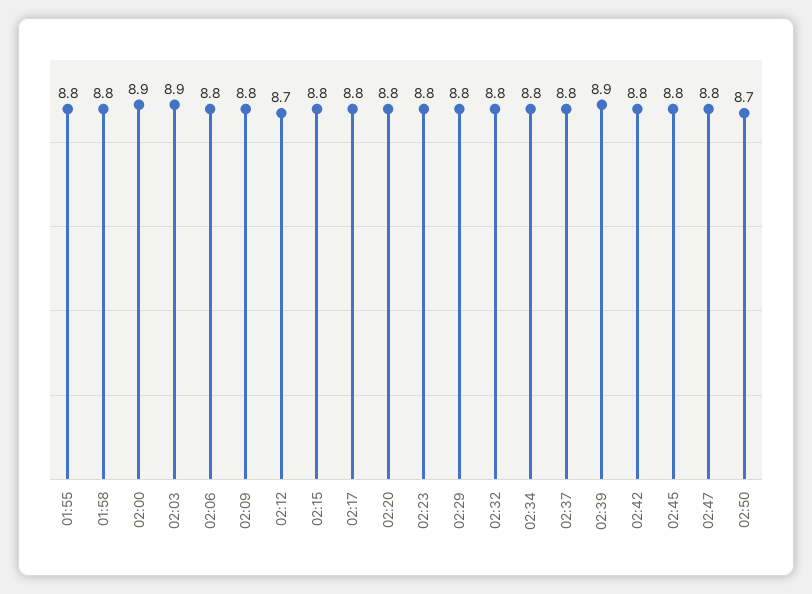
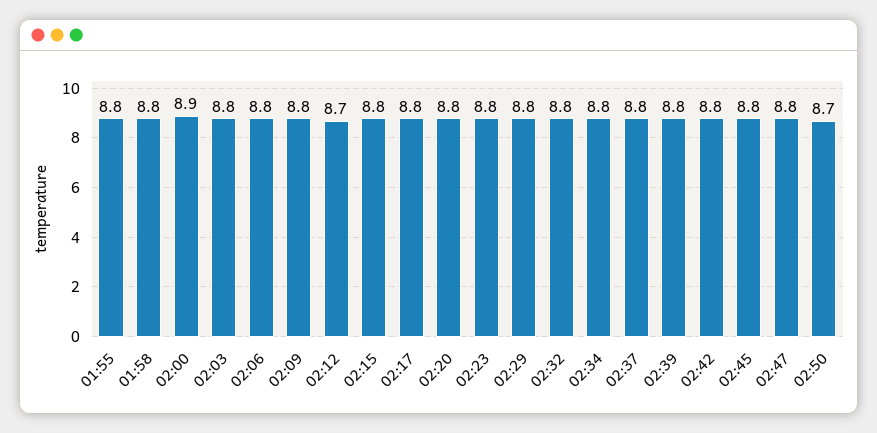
  {
    "01:55": 8.8,
    "01:58": 8.8,
    "02:00": 8.9,
-   "02:03": 8.9,
+   "02:03": 8.8,
    "02:06": 8.8,
    "02:09": 8.8,
    "02:12": 8.7,
    "02:15": 8.8,
    "02:17": 8.8,
    "02:20": 8.8,
    "02:23": 8.8,
    "02:29": 8.8,
    "02:32": 8.8,
    "02:34": 8.8,
    "02:37": 8.8,
-   "02:39": 8.9,
+   "02:39": 8.8,
    "02:42": 8.8,
    "02:45": 8.8,
    "02:47": 8.8,
    "02:50": 8.7
  }

